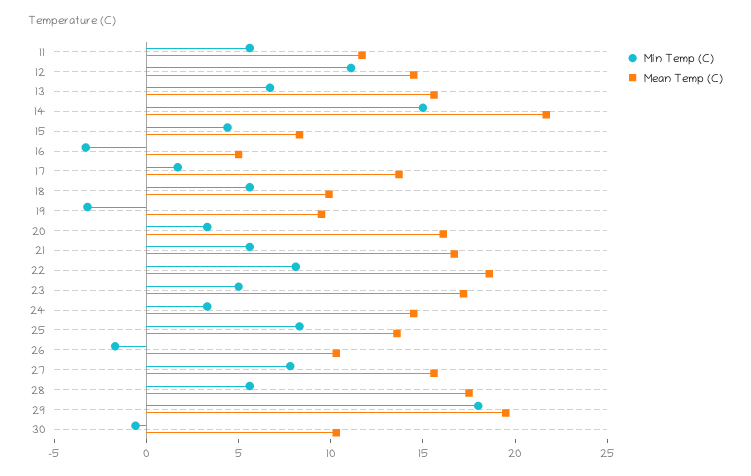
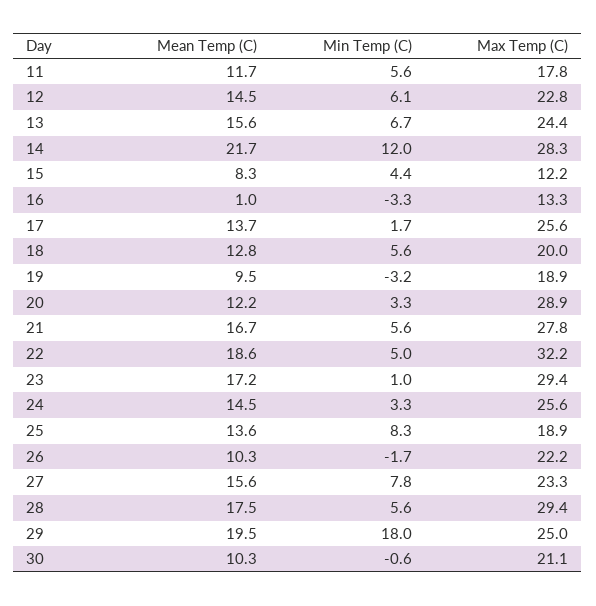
  {
    "Min Temp (C)": {
      "11": 5.6,
-     "12": 11,
+     "12": 6.1,
      "13": 6.7,
-     "14": 15,
+     "14": 12,
      "15": 4.4,
      "16": -3.3,
      "17": 1.7,
      "18": 5.6,
      "19": -3.2,
      "20": 3.3,
      "21": 5.6,
-     "22": 8,
+     "22": 5,
-     "23": 5,
+     "23": 1,
      "24": 3.3,
      "25": 8.3,
      "26": -1.7,
      "27": 7.8,
      "28": 5.6,
      "29": 18,
      "30": -0.6
    },
    "Mean Temp (C)": {
      "11": 11.7,
      "12": 14.5,
      "13": 15.6,
      "14": 21.7,
      "15": 8.3,
-     "16": 5,
+     "16": 1,
      "17": 13.7,
-     "18": 10,
+     "18": 12.8,
      "19": 9.5,
-     "20": 16,
+     "20": 12.2,
      "21": 16.7,
      "22": 18.6,
      "23": 17.2,
      "24": 14.5,
      "25": 13.6,
      "26": 10.3,
      "27": 15.6,
      "28": 17.5,
      "29": 19.5,
      "30": 10.3
-   }
+   },
+   "Max Temp (C)": {
+     "11": 17.8,
+     "12": 22.8,
+     "13": 24.4,
+     "14": 28.3,
+     "15": 12.2,
+     "16": 13.3,
+     "17": 25.6,
+     "18": 20,
+     "19": 18.9,
+     "20": 28.9,
+     "21": 27.8,
+     "22": 32.2,
+     "23": 29.4,
+     "24": 25.6,
+     "25": 18.9,
+     "26": 22.2,
+     "27": 23.3,
+     "28": 29.4,
+     "29": 25,
+     "30": 21.1
+   }
  }

